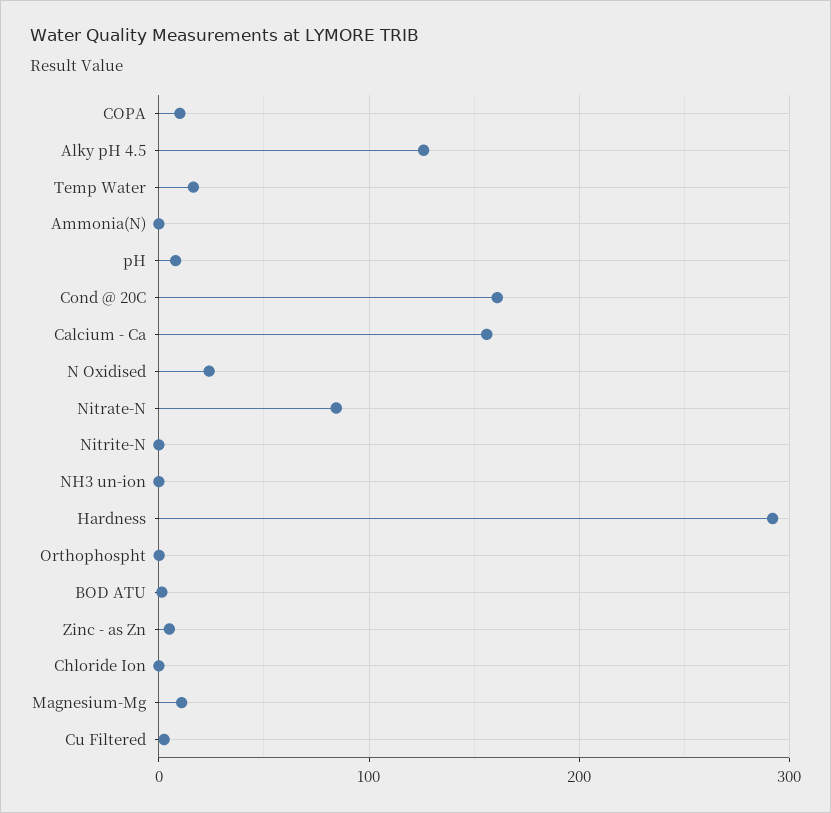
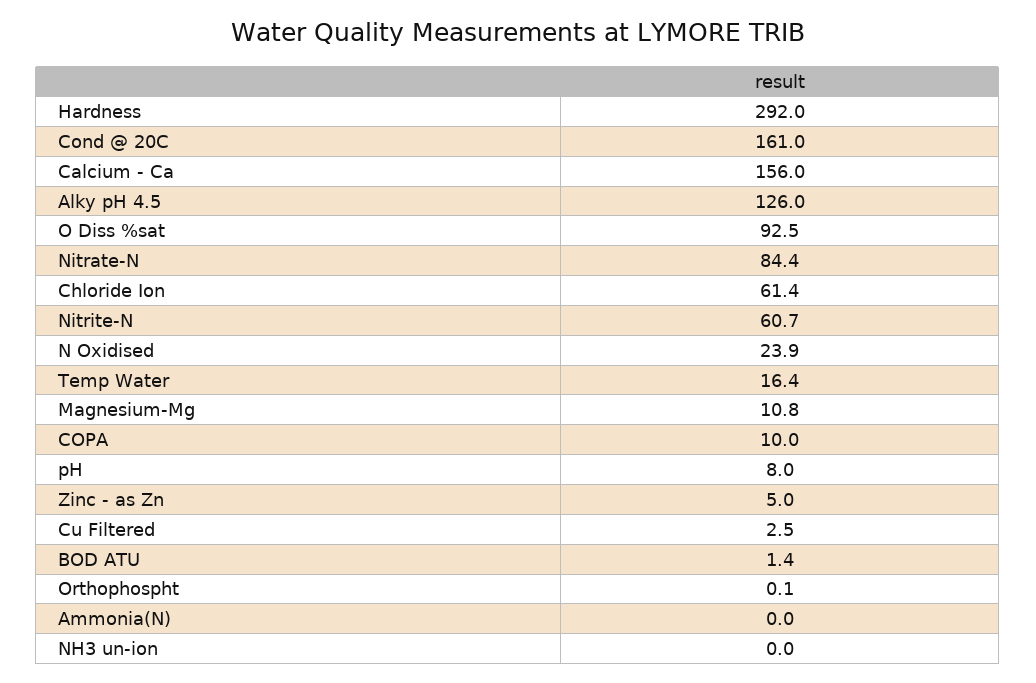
  {
    "COPA": 10,
    "Alky pH 4.5": 126,
    "Temp Water": 16.4,
    "Ammonia(N)": 0,
    "pH": 8,
    "Cond @ 20C": 161,
    "Calcium - Ca": 156,
    "N Oxidised": 23.9,
    "Nitrate-N": 84.4,
-   "Nitrite-N": 0,
+   "Nitrite-N": 60.7,
    "NH3 un-ion": 0,
    "Hardness": 292,
    "Orthophospht": 0.1,
    "BOD ATU": 1.4,
    "Zinc - as Zn": 5,
-   "Chloride Ion": 0,
+   "Chloride Ion": 61.4,
    "Magnesium-Mg": 10.8,
-   "Cu Filtered": 2.5
+   "Cu Filtered": 2.5,
+   "O Diss %sat": 92.5
  }

